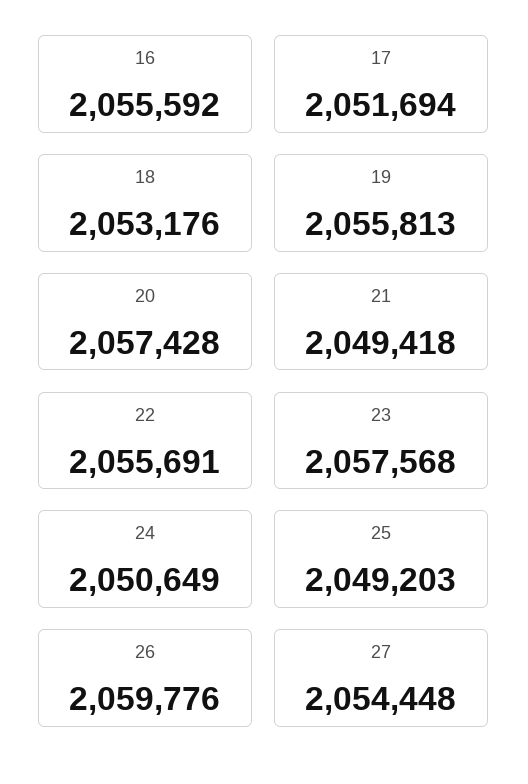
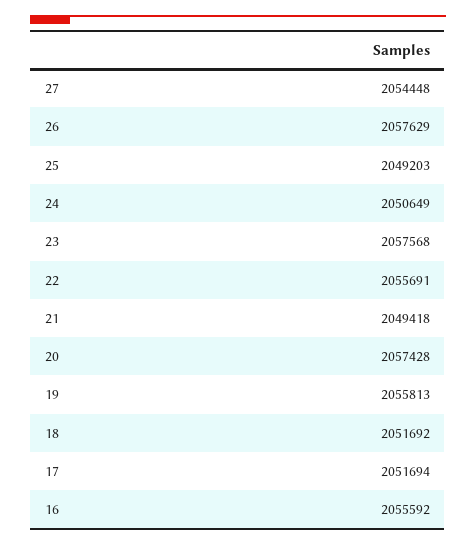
  {
    "16": 2055592,
    "17": 2051694,
-   "18": 2053176,
+   "18": 2051692,
    "19": 2055813,
    "20": 2057428,
    "21": 2049418,
    "22": 2055691,
    "23": 2057568,
    "24": 2050649,
    "25": 2049203,
-   "26": 2059776,
+   "26": 2057629,
    "27": 2054448
  }

